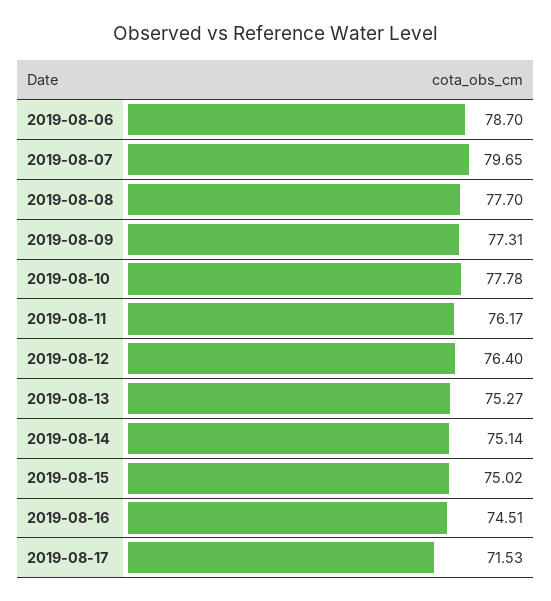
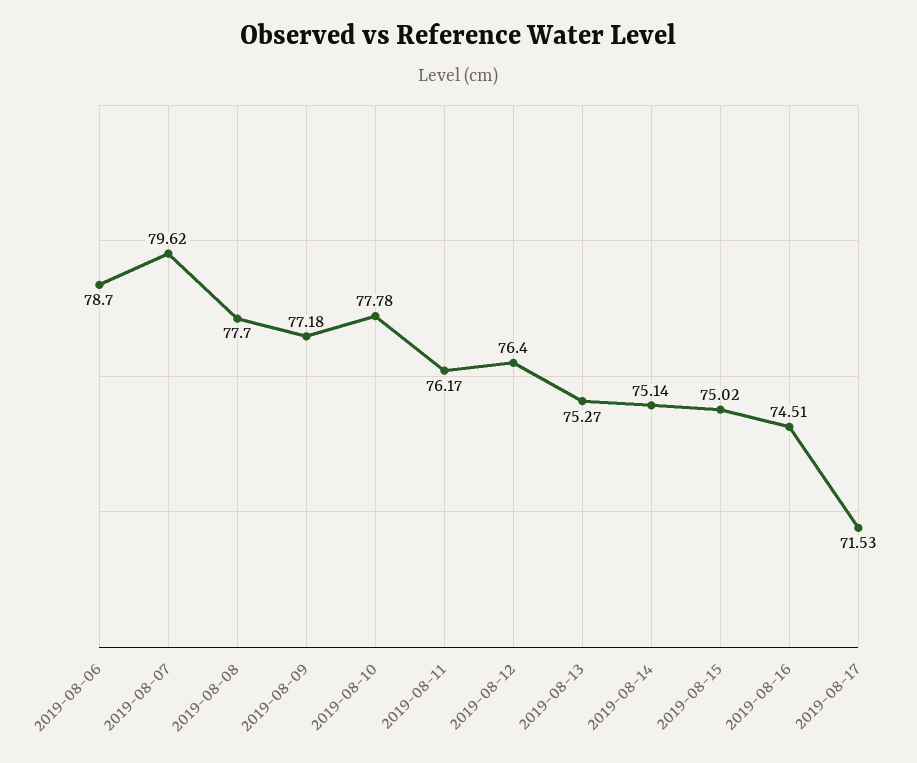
  {
    "2019-08-06": 78.7,
-   "2019-08-07": 79.65,
+   "2019-08-07": 79.62,
    "2019-08-08": 77.7,
-   "2019-08-09": 77.31,
+   "2019-08-09": 77.18,
    "2019-08-10": 77.78,
    "2019-08-11": 76.17,
    "2019-08-12": 76.4,
    "2019-08-13": 75.27,
    "2019-08-14": 75.14,
    "2019-08-15": 75.02,
    "2019-08-16": 74.51,
    "2019-08-17": 71.53
  }

